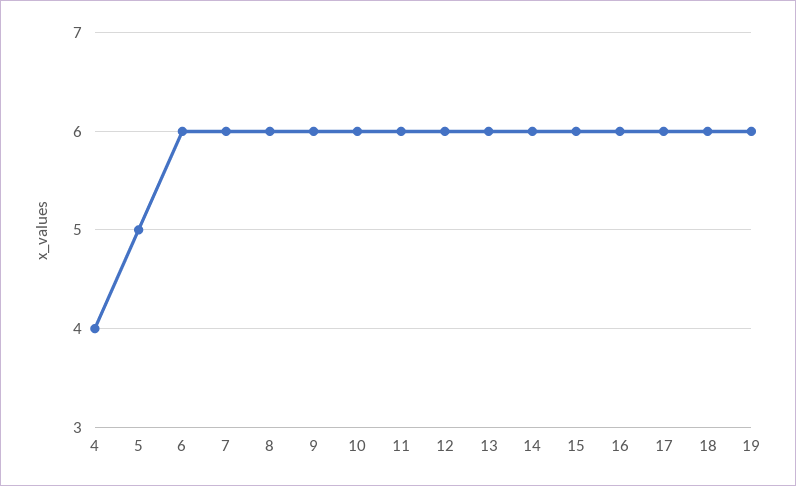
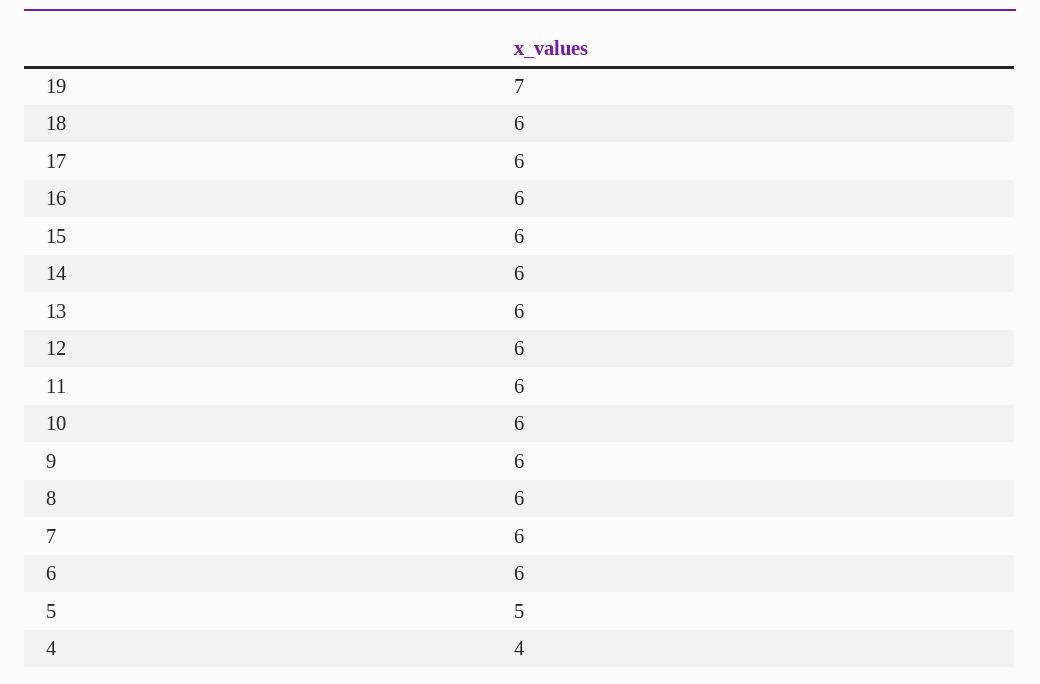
  {
    "4": 4,
    "5": 5,
    "6": 6,
    "7": 6,
    "8": 6,
    "9": 6,
    "10": 6,
    "11": 6,
    "12": 6,
    "13": 6,
    "14": 6,
    "15": 6,
    "16": 6,
    "17": 6,
    "18": 6,
-   "19": 6
+   "19": 7
  }

